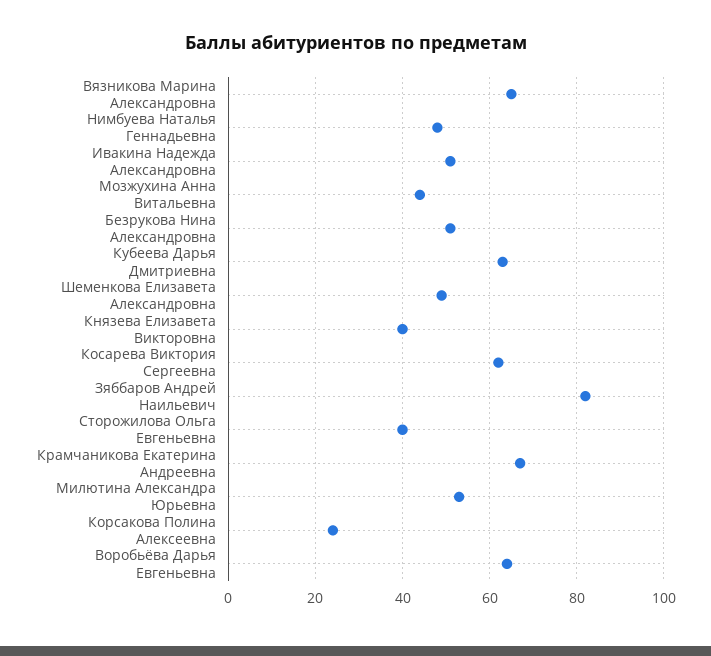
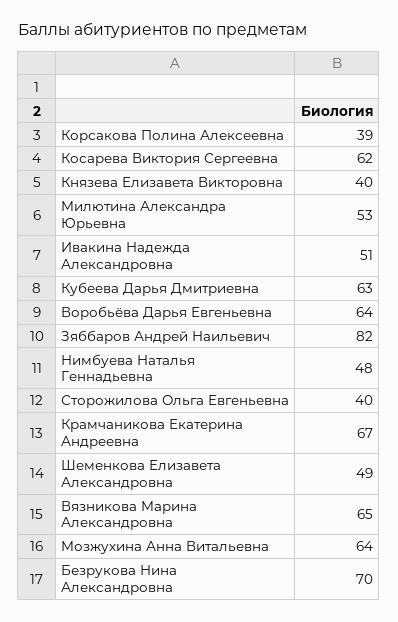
  {
    "Вязникова Марина Александровна": 65,
    "Нимбуева Наталья Геннадьевна": 48,
    "Ивакина Надежда Александровна": 51,
-   "Мозжухина Анна Витальевна": 45,
+   "Мозжухина Анна Витальевна": 64,
-   "Безрукова Нина Александровна": 50,
+   "Безрукова Нина Александровна": 70,
    "Кубеева Дарья Дмитриевна": 63,
    "Шеменкова Елизавета Александровна": 49,
    "Князева Елизавета Викторовна": 40,
    "Косарева Виктория Сергеевна": 62,
    "Зяббаров Андрей Наильевич": 82,
    "Сторожилова Ольга Евгеньевна": 40,
    "Крамчаникова Екатерина Андреевна": 67,
    "Милютина Александра Юрьевна": 53,
-   "Корсакова Полина Алексеевна": 25,
+   "Корсакова Полина Алексеевна": 39,
    "Воробьёва Дарья Евгеньевна": 64
  }

